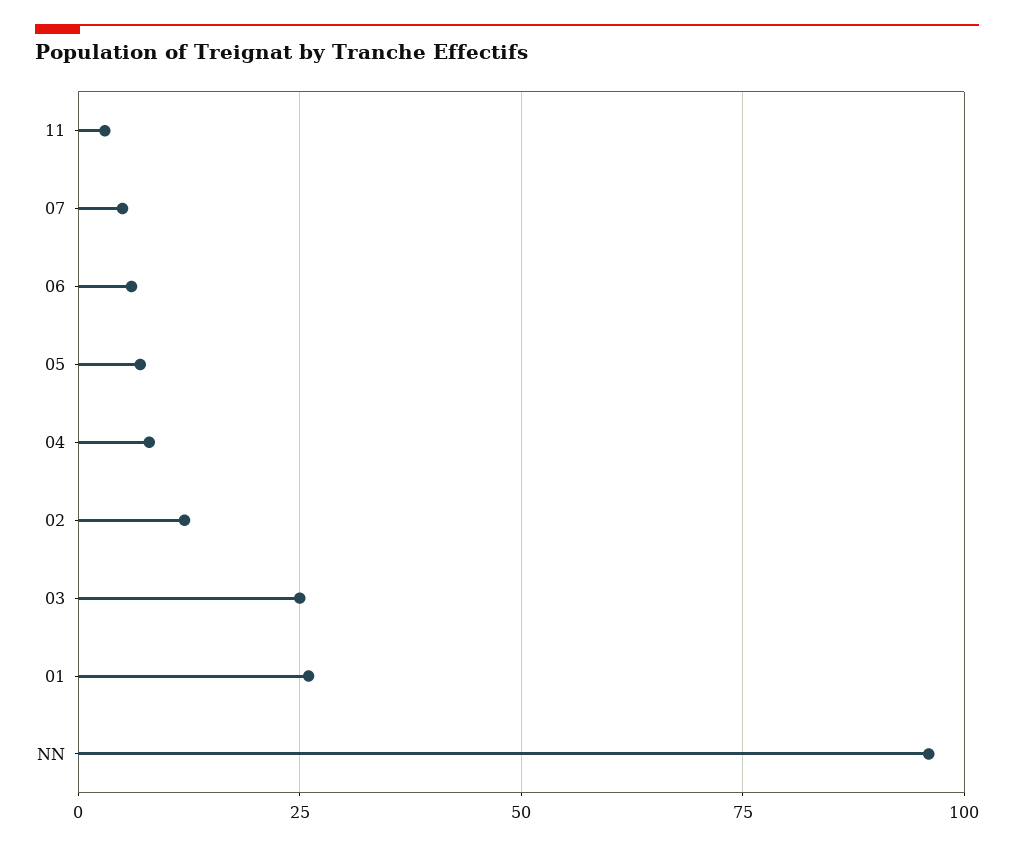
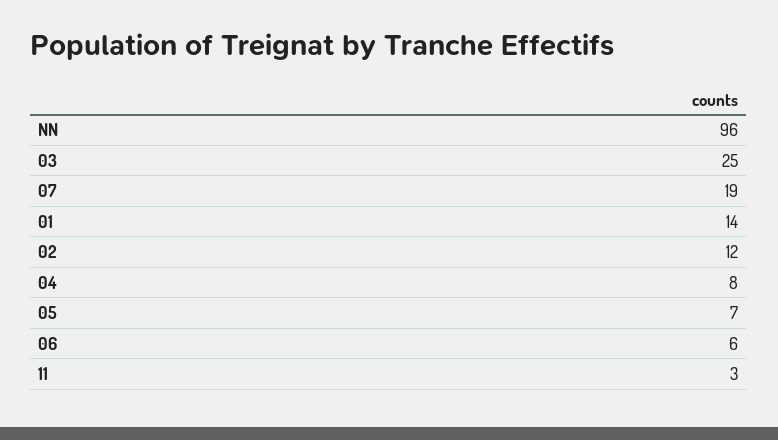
  {
    "11": 3,
-   "07": 5,
+   "07": 19,
    "06": 6,
    "05": 7,
    "04": 8,
    "02": 12,
    "03": 25,
-   "01": 25,
+   "01": 14,
    "NN": 96
  }

